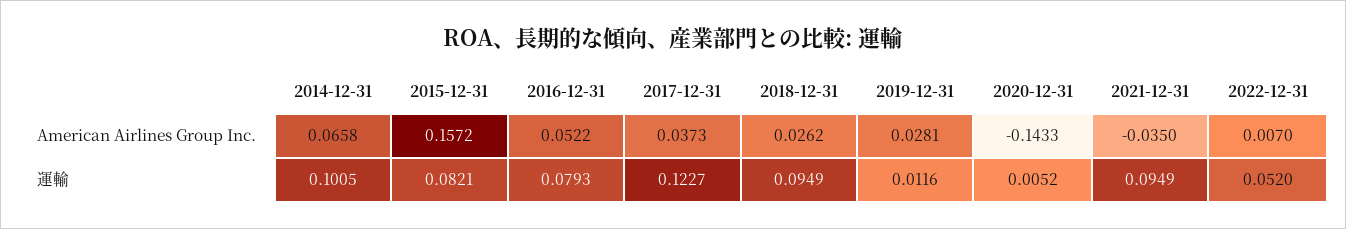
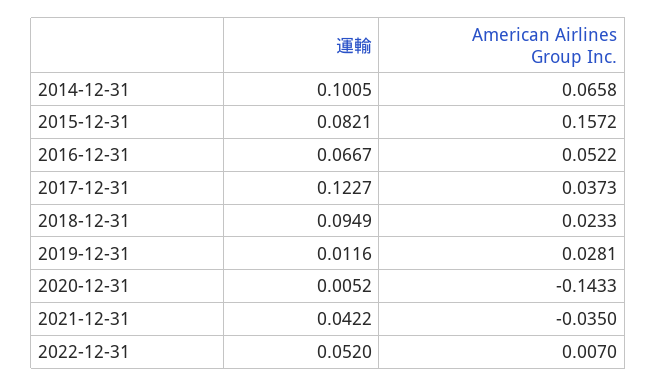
  {
    "2014-12-31": {
      "American Airlines Group Inc.": 0.0658,
      "運輸": 0.1005
    },
    "2015-12-31": {
      "American Airlines Group Inc.": 0.1572,
      "運輸": 0.0821
    },
    "2016-12-31": {
      "American Airlines Group Inc.": 0.0522,
-     "運輸": 0.0793
+     "運輸": 0.0667
    },
    "2017-12-31": {
      "American Airlines Group Inc.": 0.0373,
      "運輸": 0.1227
    },
    "2018-12-31": {
-     "American Airlines Group Inc.": 0.0262,
+     "American Airlines Group Inc.": 0.0233,
      "運輸": 0.0949
    },
    "2019-12-31": {
      "American Airlines Group Inc.": 0.0281,
      "運輸": 0.0116
    },
    "2020-12-31": {
      "American Airlines Group Inc.": -0.1433,
      "運輸": 0.0052
    },
    "2021-12-31": {
      "American Airlines Group Inc.": -0.035,
-     "運輸": 0.0949
+     "運輸": 0.0422
    },
    "2022-12-31": {
      "American Airlines Group Inc.": 0.007,
      "運輸": 0.052
    }
  }

